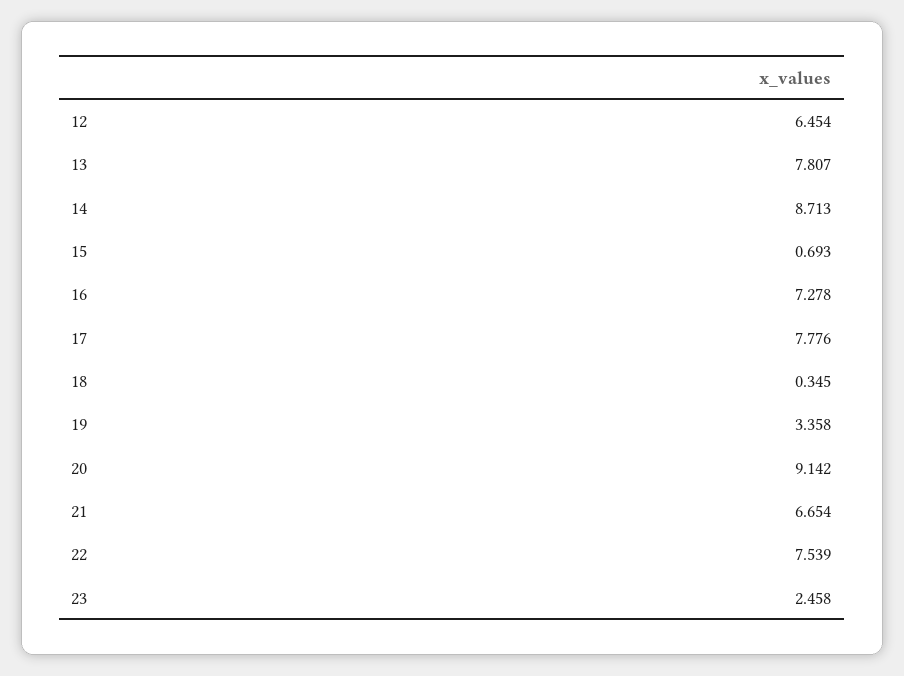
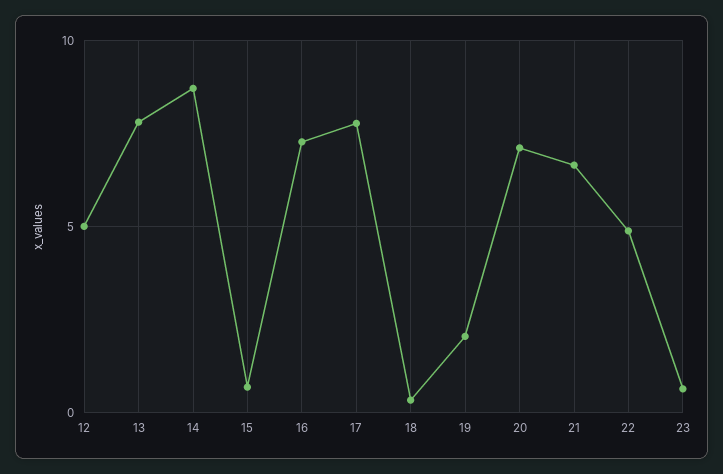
  {
-   "12": 6.454,
+   "12": 5,
    "13": 7.807,
    "14": 8.713,
    "15": 0.693,
    "16": 7.278,
    "17": 7.776,
    "18": 0.345,
-   "19": 3.358,
+   "19": 2,
-   "20": 9.142,
+   "20": 7,
    "21": 6.654,
-   "22": 7.539,
+   "22": 5,
-   "23": 2.458
+   "23": 0.5
  }

